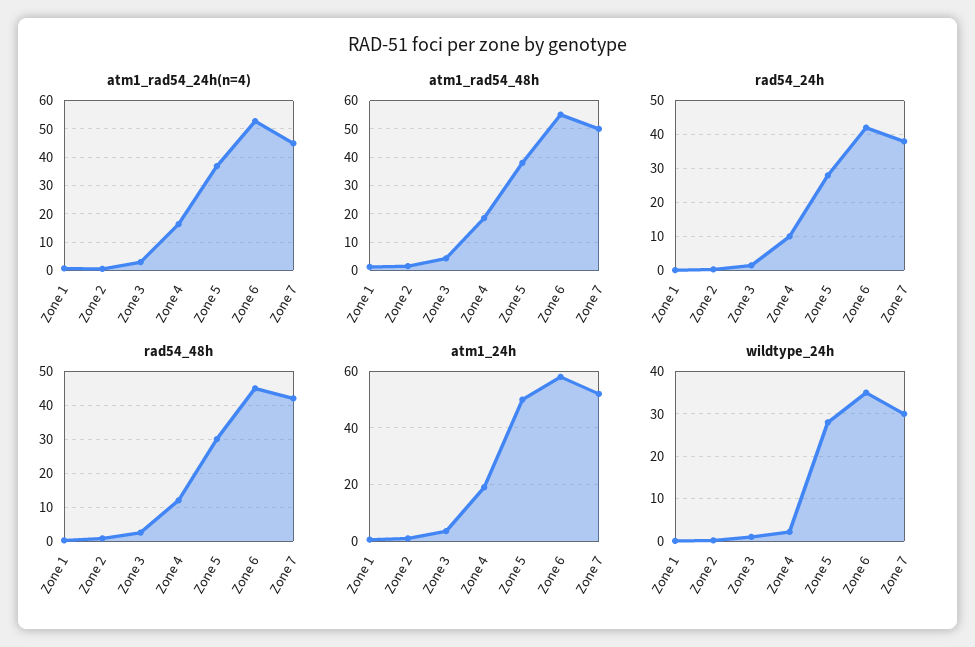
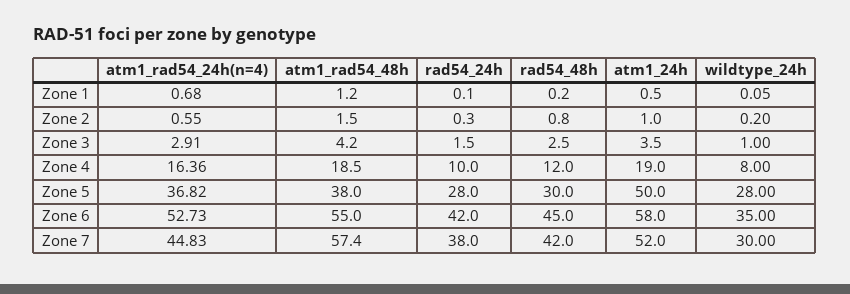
  {
    "atm1_rad54_24h(n=4)": {
      "Zone 1": 0.68,
      "Zone 2": 0.55,
      "Zone 3": 2.91,
      "Zone 4": 16.36,
      "Zone 5": 36.82,
      "Zone 6": 52.73,
      "Zone 7": 44.83
    },
    "atm1_rad54_48h": {
      "Zone 1": 1.2,
      "Zone 2": 1.5,
      "Zone 3": 4.2,
      "Zone 4": 18.5,
      "Zone 5": 38,
      "Zone 6": 55,
-     "Zone 7": 50
+     "Zone 7": 57.4
    },
    "rad54_24h": {
      "Zone 1": 0.1,
      "Zone 2": 0.3,
      "Zone 3": 1.5,
      "Zone 4": 10,
      "Zone 5": 28,
      "Zone 6": 42,
      "Zone 7": 38
    },
    "rad54_48h": {
      "Zone 1": 0.2,
      "Zone 2": 0.8,
      "Zone 3": 2.5,
      "Zone 4": 12,
      "Zone 5": 30,
      "Zone 6": 45,
      "Zone 7": 42
    },
    "atm1_24h": {
      "Zone 1": 0.5,
      "Zone 2": 1,
      "Zone 3": 3.5,
      "Zone 4": 19,
      "Zone 5": 50,
      "Zone 6": 58,
      "Zone 7": 52
    },
    "wildtype_24h": {
      "Zone 1": 0.05,
      "Zone 2": 0.2,
      "Zone 3": 1,
-     "Zone 4": 2,
+     "Zone 4": 8,
      "Zone 5": 28,
      "Zone 6": 35,
      "Zone 7": 30
    }
  }

